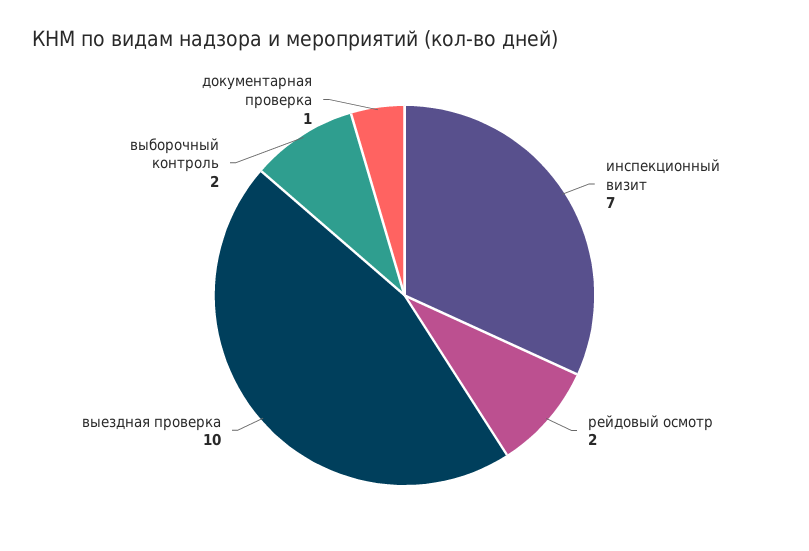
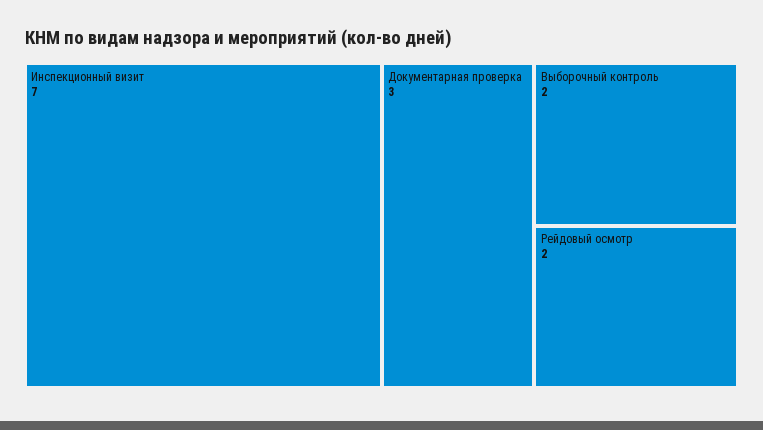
  {
    "инспекционный визит": 7,
    "рейдовый осмотр": 2,
-   "выездная проверка": 10,
    "выборочный контроль": 2,
-   "документарная проверка": 1
+   "документарная проверка": 3
  }

